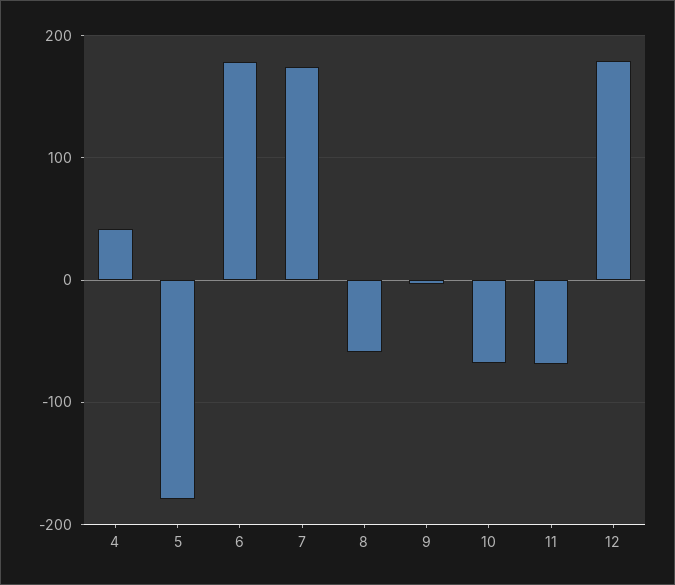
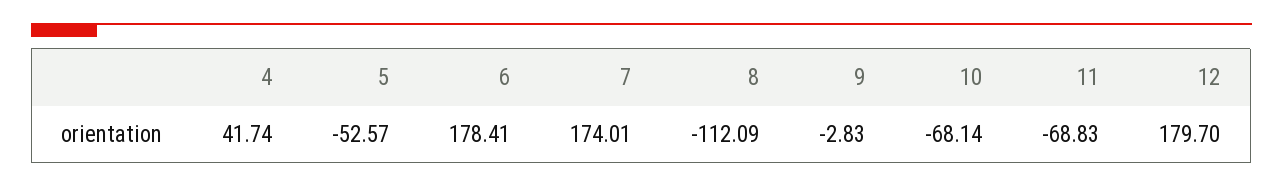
  {
    "4": 41.74,
-   "5": -180,
+   "5": -52.57,
    "6": 178.41,
    "7": 174.01,
-   "8": -60,
+   "8": -112.09,
    "9": -2.83,
    "10": -68.14,
    "11": -68.83,
    "12": 179.7
  }

